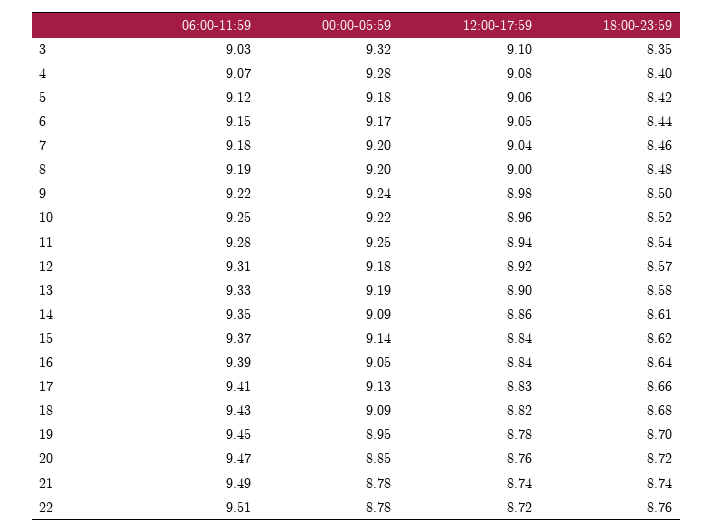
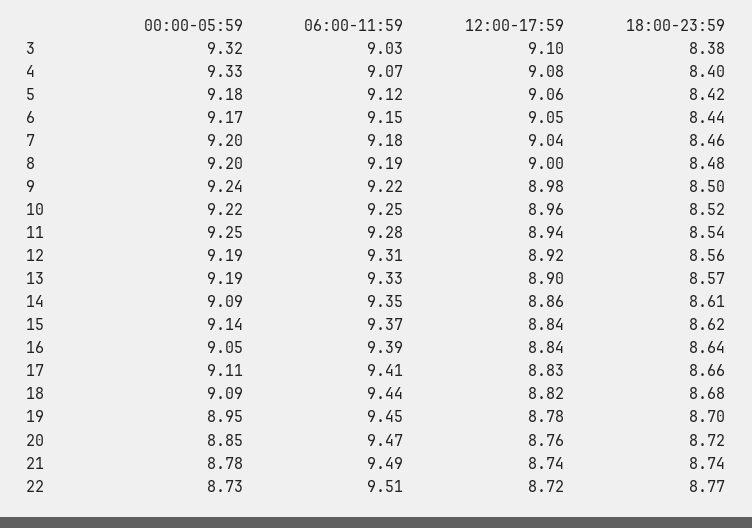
  {
    "06:00-11:59": {
      "3": 9.03,
      "4": 9.07,
      "5": 9.12,
      "6": 9.15,
      "7": 9.18,
      "8": 9.19,
      "9": 9.22,
      "10": 9.25,
      "11": 9.28,
      "12": 9.31,
      "13": 9.33,
      "14": 9.35,
      "15": 9.37,
      "16": 9.39,
      "17": 9.41,
-     "18": 9.43,
+     "18": 9.44,
      "19": 9.45,
      "20": 9.47,
      "21": 9.49,
      "22": 9.51
    },
    "00:00-05:59": {
      "3": 9.32,
-     "4": 9.28,
+     "4": 9.33,
      "5": 9.18,
      "6": 9.17,
      "7": 9.2,
      "8": 9.2,
      "9": 9.24,
      "10": 9.22,
      "11": 9.25,
-     "12": 9.18,
+     "12": 9.19,
      "13": 9.19,
      "14": 9.09,
      "15": 9.14,
      "16": 9.05,
-     "17": 9.13,
+     "17": 9.11,
      "18": 9.09,
      "19": 8.95,
      "20": 8.85,
      "21": 8.78,
-     "22": 8.78
+     "22": 8.73
    },
    "12:00-17:59": {
      "3": 9.1,
      "4": 9.08,
      "5": 9.06,
      "6": 9.05,
      "7": 9.04,
      "8": 9,
      "9": 8.98,
      "10": 8.96,
      "11": 8.94,
      "12": 8.92,
      "13": 8.9,
      "14": 8.86,
      "15": 8.84,
      "16": 8.84,
      "17": 8.83,
      "18": 8.82,
      "19": 8.78,
      "20": 8.76,
      "21": 8.74,
      "22": 8.72
    },
    "18:00-23:59": {
-     "3": 8.35,
+     "3": 8.38,
      "4": 8.4,
      "5": 8.42,
      "6": 8.44,
      "7": 8.46,
      "8": 8.48,
      "9": 8.5,
      "10": 8.52,
      "11": 8.54,
-     "12": 8.57,
+     "12": 8.56,
-     "13": 8.58,
+     "13": 8.57,
      "14": 8.61,
      "15": 8.62,
      "16": 8.64,
      "17": 8.66,
      "18": 8.68,
      "19": 8.7,
      "20": 8.72,
      "21": 8.74,
-     "22": 8.76
+     "22": 8.77
    }
  }

